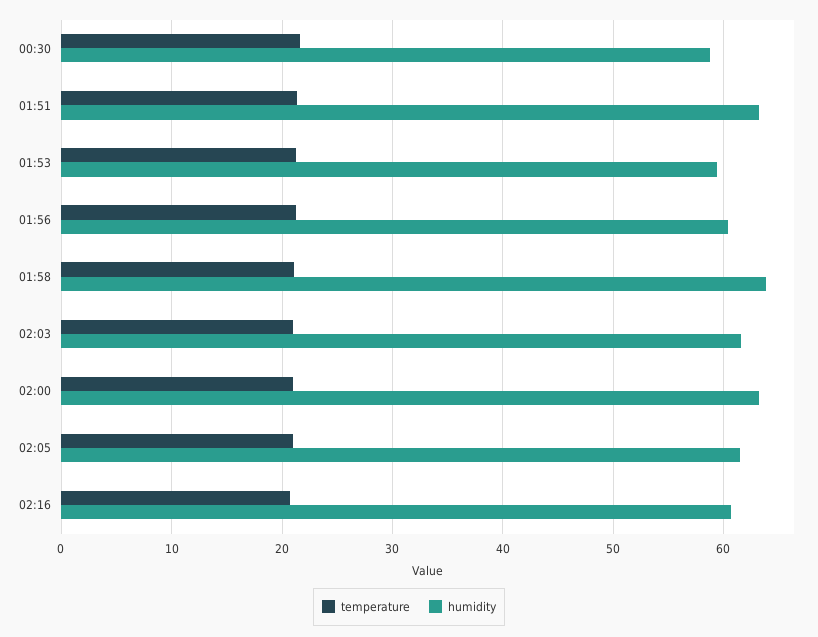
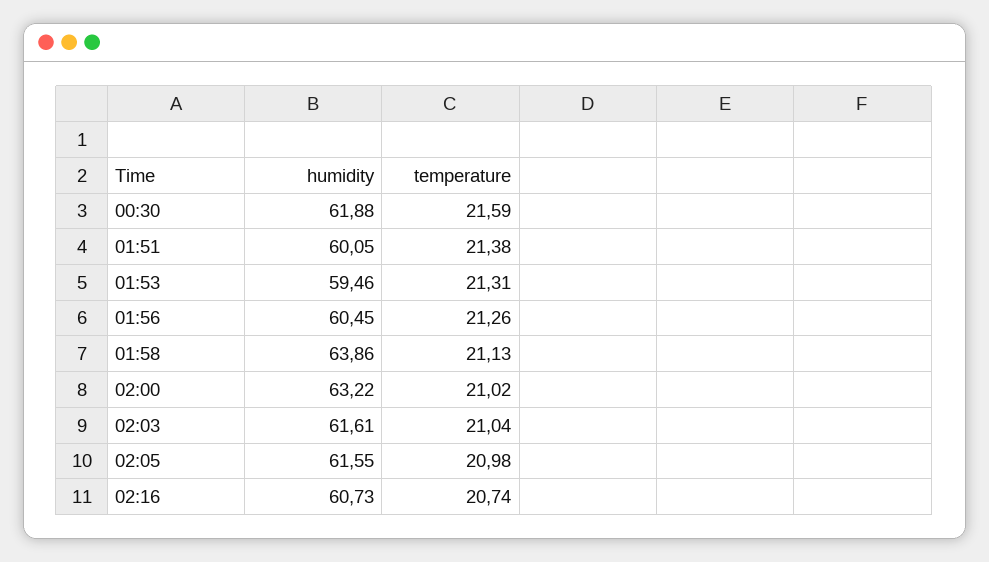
  {
    "temperature": {
      "00:30": 21.59,
      "01:51": 21.38,
      "01:53": 21.31,
      "01:56": 21.26,
      "01:58": 21.13,
      "02:03": 21.04,
      "02:00": 21.02,
      "02:05": 20.98,
      "02:16": 20.74
    },
    "humidity": {
-     "00:30": 59,
+     "00:30": 61.88,
-     "01:51": 63,
+     "01:51": 60.05,
      "01:53": 59.46,
      "01:56": 60.45,
      "01:58": 63.86,
      "02:03": 61.61,
      "02:00": 63.22,
      "02:05": 61.55,
      "02:16": 60.73
    }
  }

